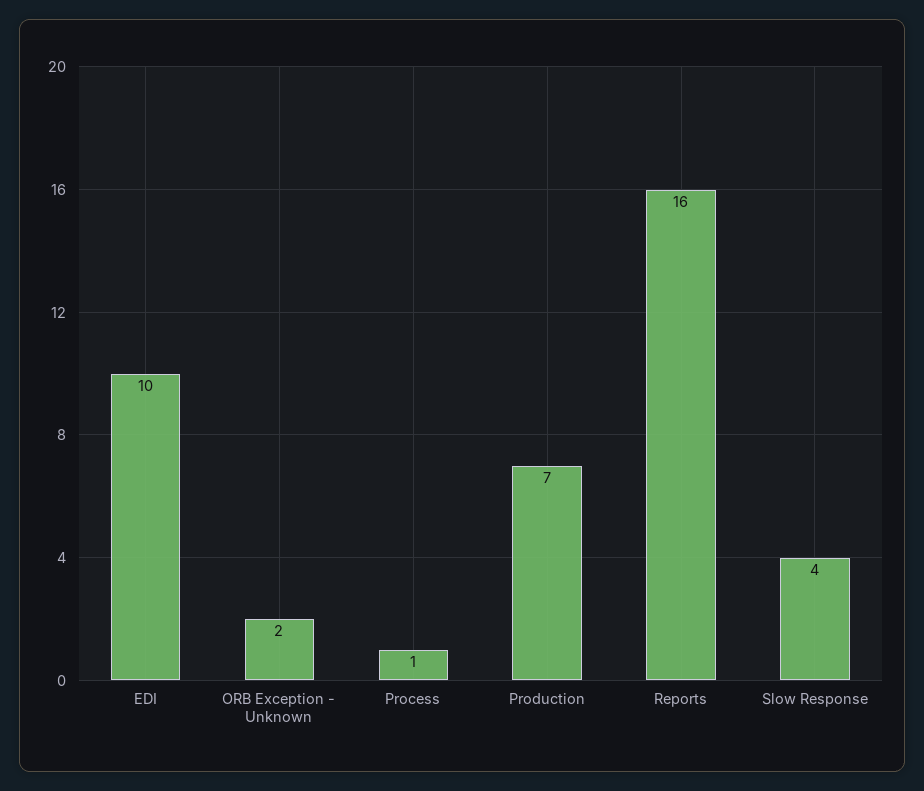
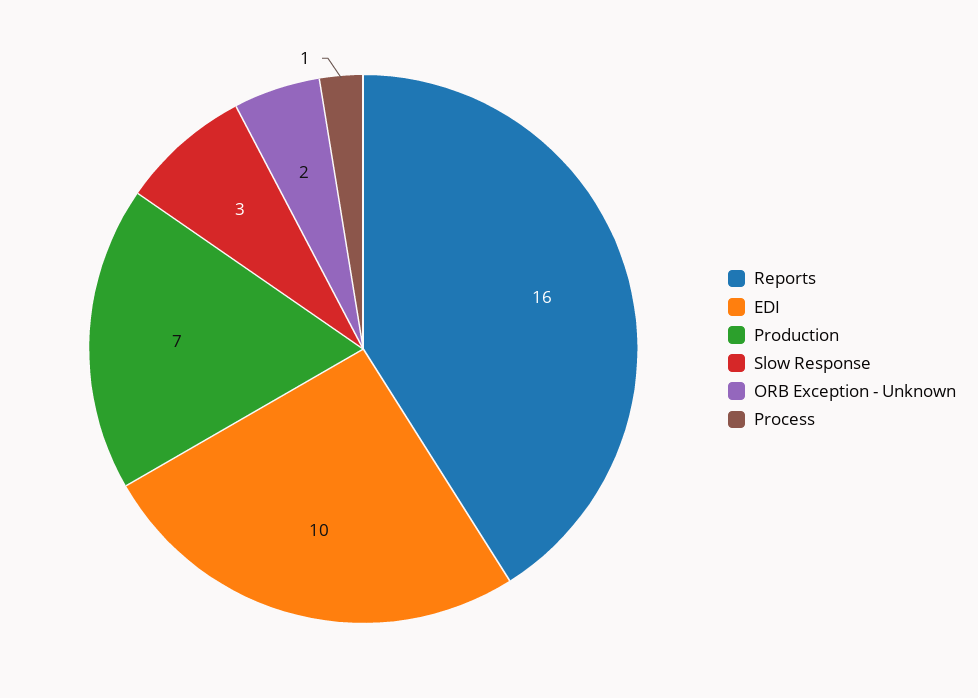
  {
    "EDI": 10,
    "ORB Exception - Unknown": 2,
    "Process": 1,
    "Production": 7,
    "Reports": 16,
-   "Slow Response": 4
+   "Slow Response": 3
  }

